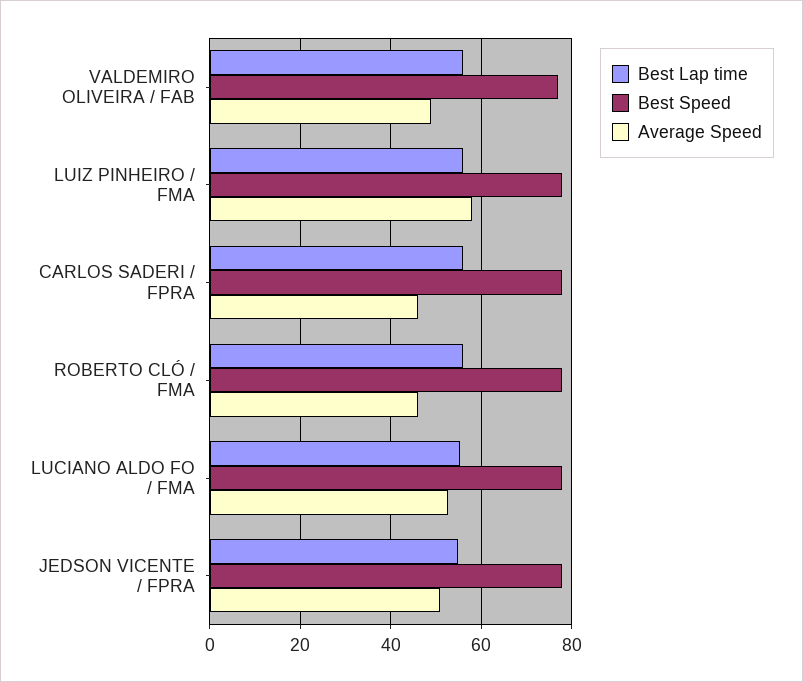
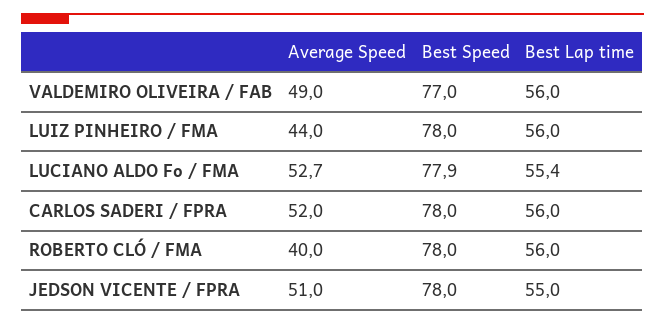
  {
    "Best Lap time": {
      "VALDEMIRO OLIVEIRA / FAB": 56,
      "LUIZ PINHEIRO / FMA": 56,
      "CARLOS SADERI / FPRA": 56,
      "ROBERTO CLÓ / FMA": 56,
      "LUCIANO ALDO FO / FMA": 55.4,
      "JEDSON VICENTE / FPRA": 55
    },
    "Best Speed": {
      "VALDEMIRO OLIVEIRA / FAB": 77,
      "LUIZ PINHEIRO / FMA": 78,
      "CARLOS SADERI / FPRA": 78,
      "ROBERTO CLÓ / FMA": 78,
      "LUCIANO ALDO FO / FMA": 77.9,
      "JEDSON VICENTE / FPRA": 78
    },
    "Average Speed": {
      "VALDEMIRO OLIVEIRA / FAB": 49,
-     "LUIZ PINHEIRO / FMA": 58,
+     "LUIZ PINHEIRO / FMA": 44,
-     "CARLOS SADERI / FPRA": 46,
+     "CARLOS SADERI / FPRA": 52,
-     "ROBERTO CLÓ / FMA": 46,
+     "ROBERTO CLÓ / FMA": 40,
      "LUCIANO ALDO FO / FMA": 52.7,
      "JEDSON VICENTE / FPRA": 51
    }
  }

